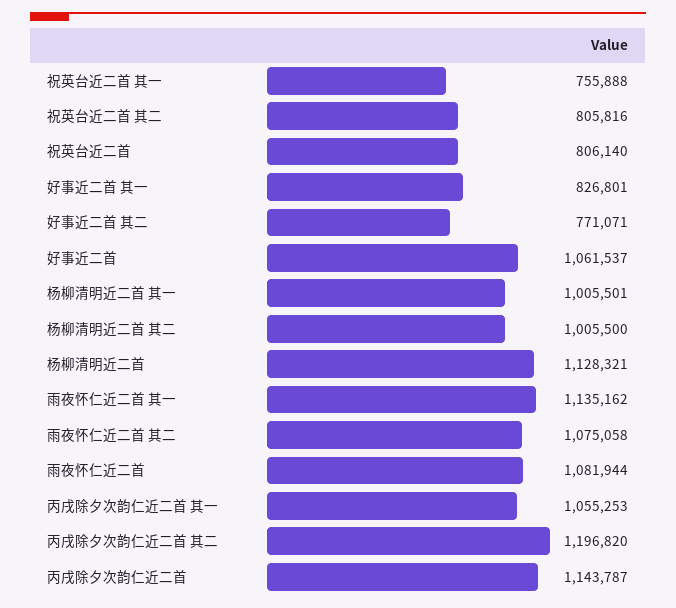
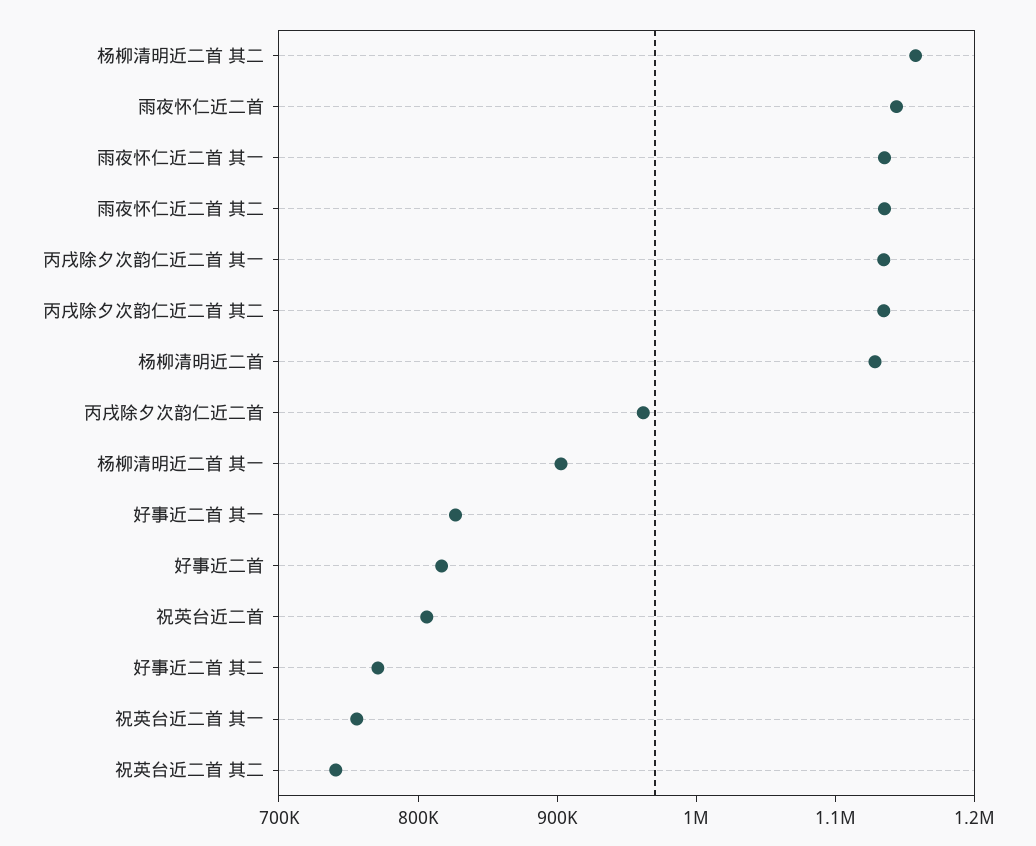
  {
    "祝英台近二首 其一": 755888,
-   "祝英台近二首 其二": 805816,
+   "祝英台近二首 其二": 740000,
    "祝英台近二首": 806140,
    "好事近二首 其一": 826801,
    "好事近二首 其二": 771071,
-   "好事近二首": 1061537,
+   "好事近二首": 820000,
-   "杨柳清明近二首 其一": 1005501,
+   "杨柳清明近二首 其一": 900000,
-   "杨柳清明近二首 其二": 1005500,
+   "杨柳清明近二首 其二": 1160000,
    "杨柳清明近二首": 1128321,
    "雨夜怀仁近二首 其一": 1135162,
-   "雨夜怀仁近二首 其二": 1075058,
+   "雨夜怀仁近二首 其二": 1140000,
-   "雨夜怀仁近二首": 1081944,
+   "雨夜怀仁近二首": 1140000,
-   "丙戌除夕次韵仁近二首 其一": 1055253,
+   "丙戌除夕次韵仁近二首 其一": 1140000,
-   "丙戌除夕次韵仁近二首 其二": 1196820,
+   "丙戌除夕次韵仁近二首 其二": 1140000,
-   "丙戌除夕次韵仁近二首": 1143787
+   "丙戌除夕次韵仁近二首": 960000
  }

